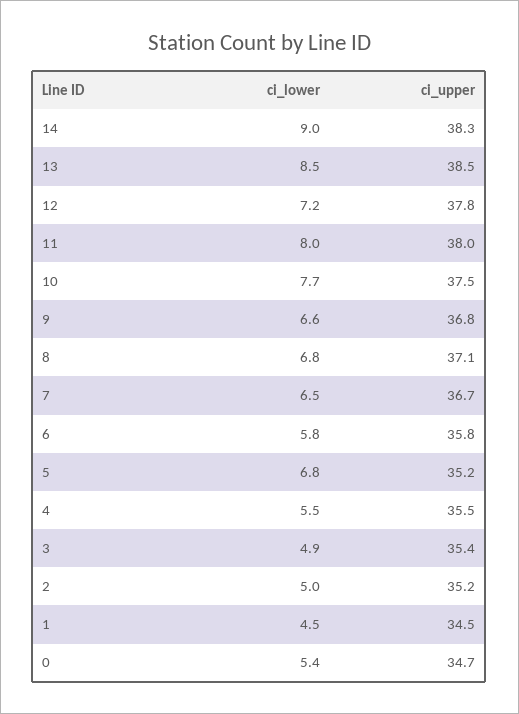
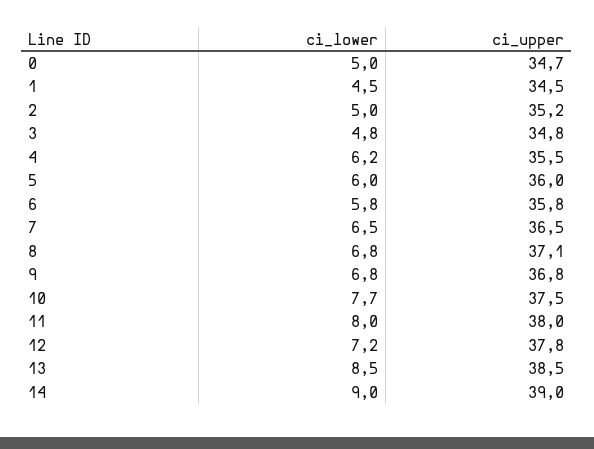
  {
    "ci_lower": {
      "14": 9,
      "13": 8.5,
      "12": 7.2,
      "11": 8,
      "10": 7.7,
-     "9": 6.6,
+     "9": 6.8,
      "8": 6.8,
      "7": 6.5,
      "6": 5.8,
-     "5": 6.8,
+     "5": 6,
-     "4": 5.5,
+     "4": 6.2,
-     "3": 4.9,
+     "3": 4.8,
      "2": 5,
      "1": 4.5,
-     "0": 5.4
+     "0": 5
    },
    "ci_upper": {
-     "14": 38.3,
+     "14": 39,
      "13": 38.5,
      "12": 37.8,
      "11": 38,
      "10": 37.5,
      "9": 36.8,
      "8": 37.1,
-     "7": 36.7,
+     "7": 36.5,
      "6": 35.8,
-     "5": 35.2,
+     "5": 36,
      "4": 35.5,
-     "3": 35.4,
+     "3": 34.8,
      "2": 35.2,
      "1": 34.5,
      "0": 34.7
    }
  }

